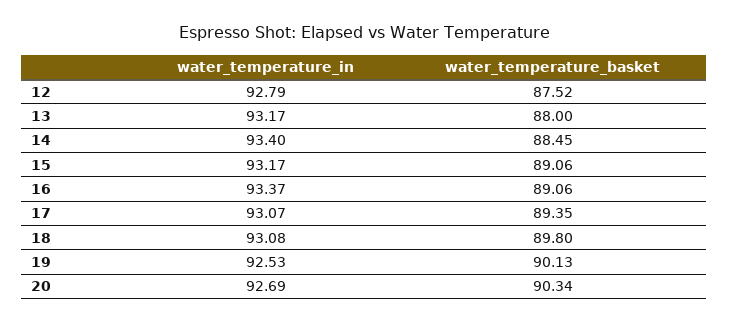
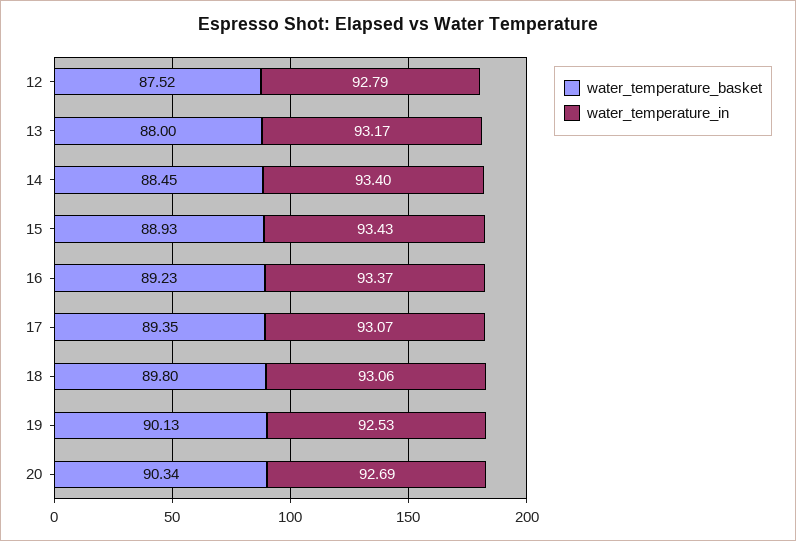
  {
    "water_temperature_in": {
      "12": 92.79,
      "13": 93.17,
      "14": 93.4,
-     "15": 93.17,
+     "15": 93.43,
      "16": 93.37,
      "17": 93.07,
-     "18": 93.08,
+     "18": 93.06,
      "19": 92.53,
      "20": 92.69
    },
    "water_temperature_basket": {
      "12": 87.52,
      "13": 88,
      "14": 88.45,
-     "15": 89.06,
+     "15": 88.93,
-     "16": 89.06,
+     "16": 89.23,
      "17": 89.35,
      "18": 89.8,
      "19": 90.13,
      "20": 90.34
    }
  }

